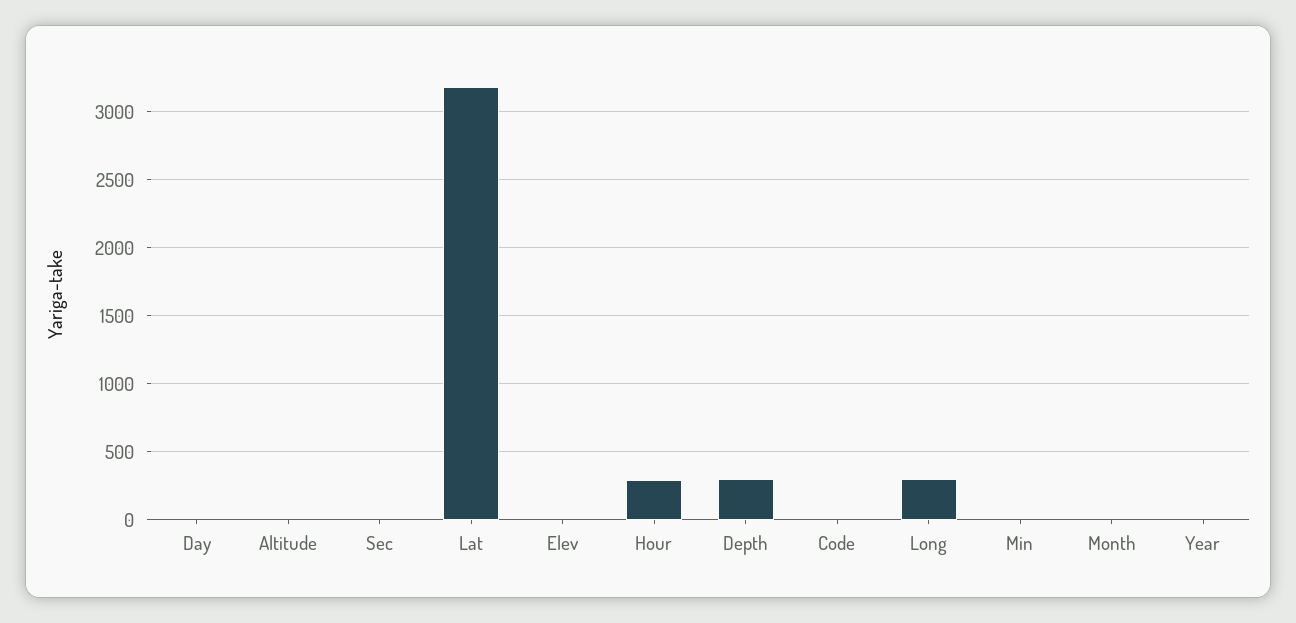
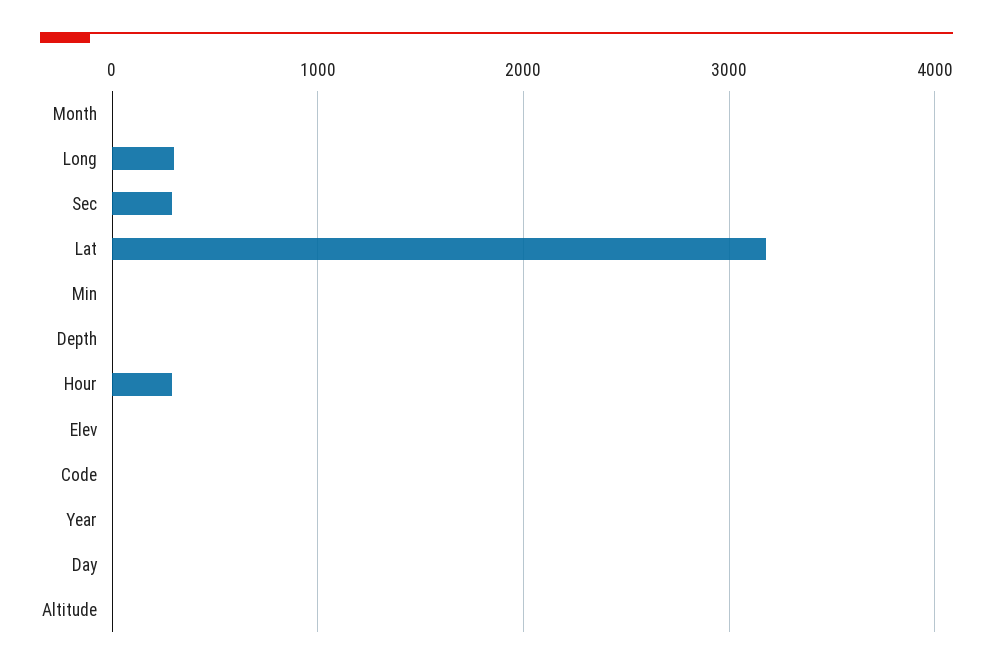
  {
    "Day": 0,
    "Altitude": 0,
-   "Sec": 0,
+   "Sec": 300,
    "Lat": 3200,
    "Elev": 0,
    "Hour": 300,
-   "Depth": 300,
+   "Depth": 0,
    "Code": 0,
    "Long": 300,
    "Min": 0,
    "Month": 0,
    "Year": 0
  }

